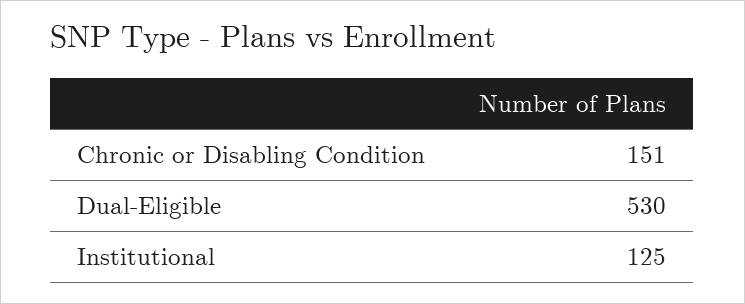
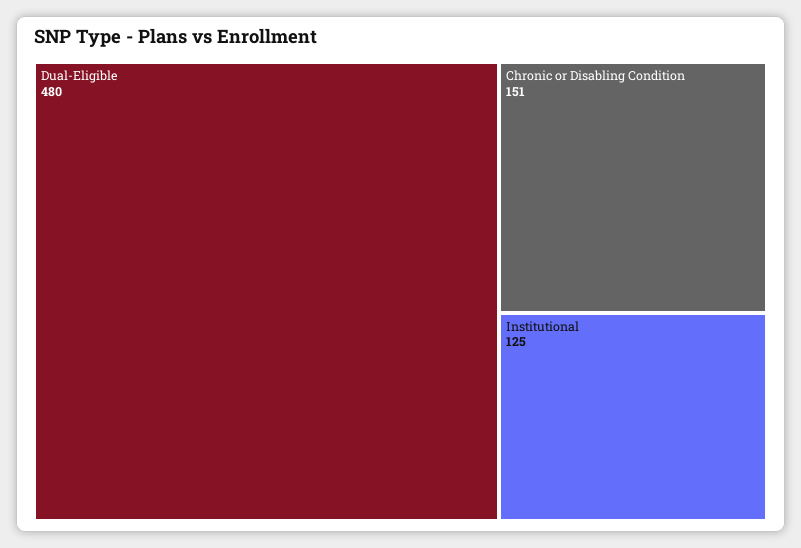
  {
    "Chronic or Disabling Condition": 151,
-   "Dual-Eligible": 530,
+   "Dual-Eligible": 480,
    "Institutional": 125
  }

